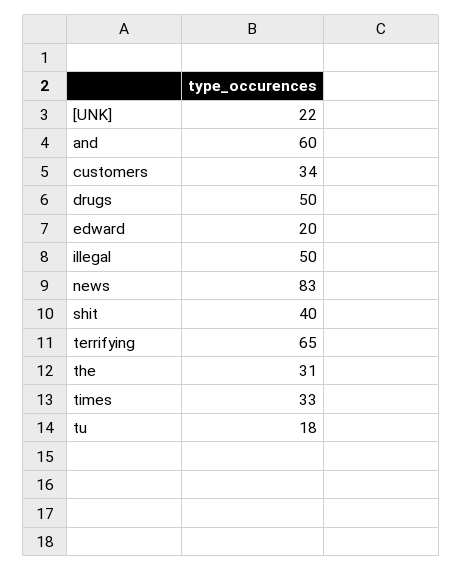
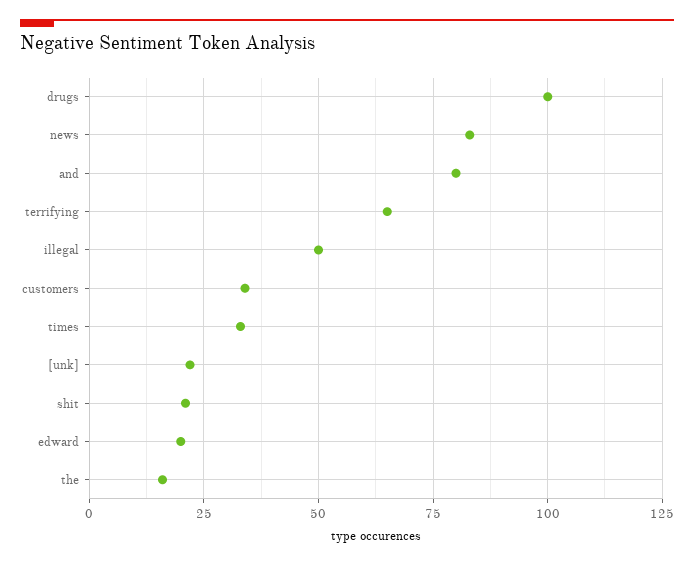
  {
    "[UNK]": 22,
-   "and": 60,
+   "and": 80,
    "customers": 34,
-   "drugs": 50,
+   "drugs": 100,
    "edward": 20,
    "illegal": 50,
    "news": 83,
-   "shit": 40,
+   "shit": 20,
    "terrifying": 65,
-   "the": 31,
+   "the": 15,
-   "times": 33,
+   "times": 33
-   "tu": 18
  }

